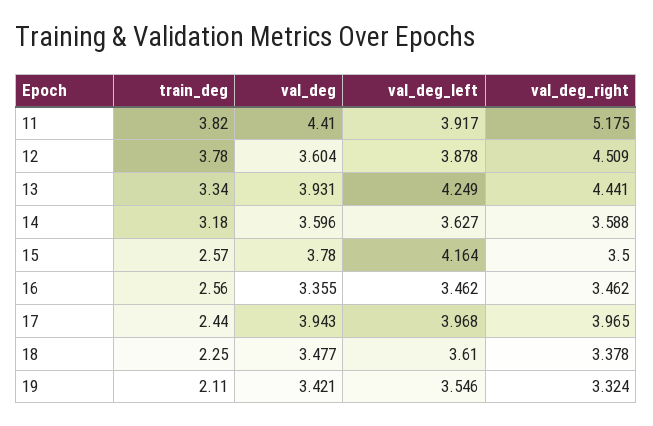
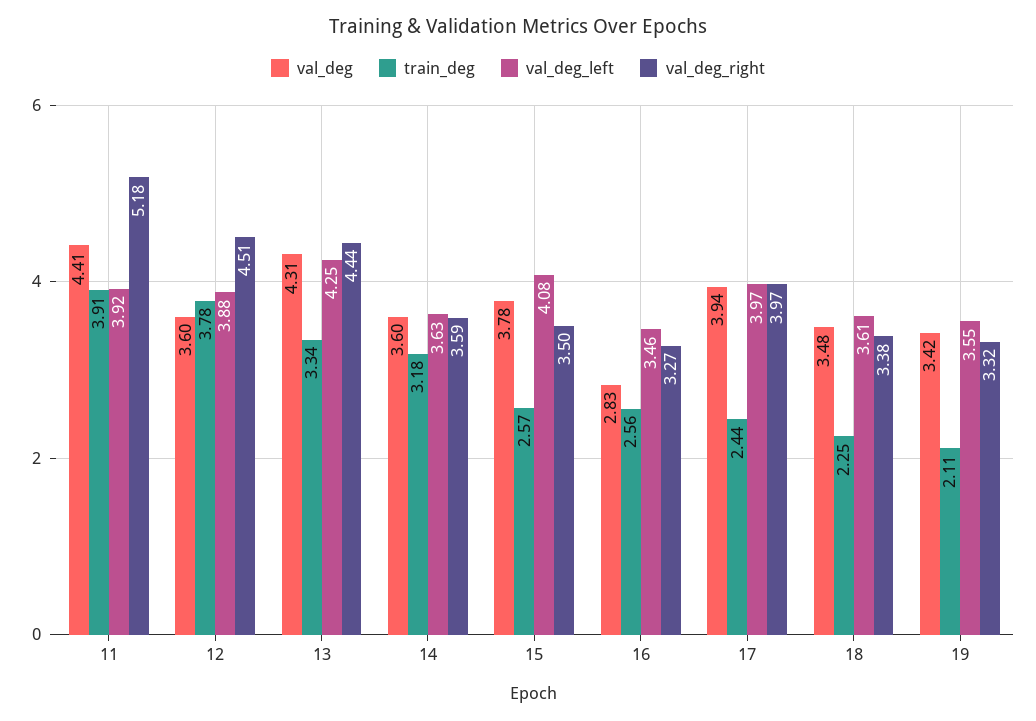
  {
    "train_deg": {
-     "11": 3.82,
+     "11": 3.91,
      "12": 3.78,
      "13": 3.34,
      "14": 3.18,
      "15": 2.57,
      "16": 2.56,
      "17": 2.44,
      "18": 2.25,
      "19": 2.11
    },
    "val_deg": {
      "11": 4.41,
      "12": 3.604,
-     "13": 3.931,
+     "13": 4.31,
      "14": 3.596,
      "15": 3.78,
-     "16": 3.355,
+     "16": 2.83,
      "17": 3.943,
      "18": 3.477,
      "19": 3.421
    },
    "val_deg_left": {
      "11": 3.917,
      "12": 3.878,
      "13": 4.249,
      "14": 3.627,
-     "15": 4.164,
+     "15": 4.08,
      "16": 3.462,
      "17": 3.968,
      "18": 3.61,
      "19": 3.546
    },
    "val_deg_right": {
      "11": 5.175,
      "12": 4.509,
      "13": 4.441,
      "14": 3.588,
      "15": 3.5,
-     "16": 3.462,
+     "16": 3.27,
      "17": 3.965,
      "18": 3.378,
      "19": 3.324
    }
  }

